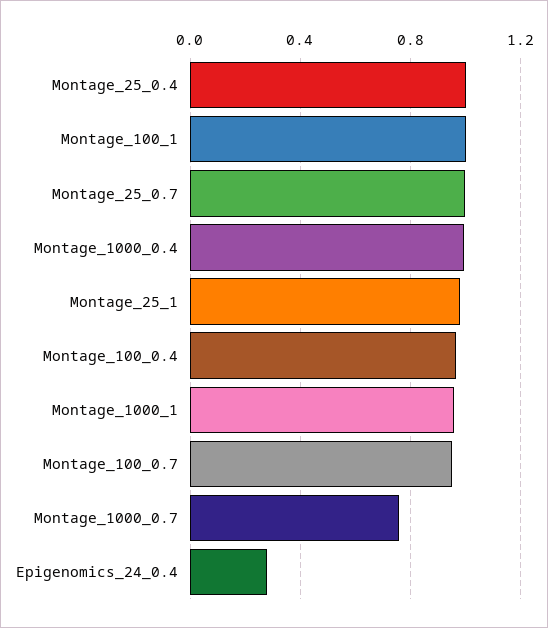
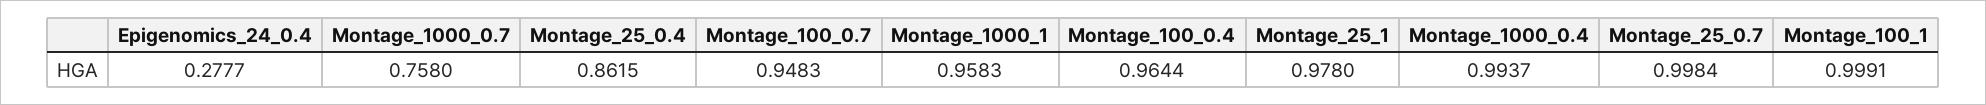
  {
-   "Montage_25_0.4": 1,
+   "Montage_25_0.4": 0.8615,
    "Montage_100_1": 0.9991,
    "Montage_25_0.7": 0.9984,
    "Montage_1000_0.4": 0.9937,
    "Montage_25_1": 0.978,
    "Montage_100_0.4": 0.9644,
    "Montage_1000_1": 0.9583,
    "Montage_100_0.7": 0.9483,
    "Montage_1000_0.7": 0.758,
    "Epigenomics_24_0.4": 0.2777
  }

